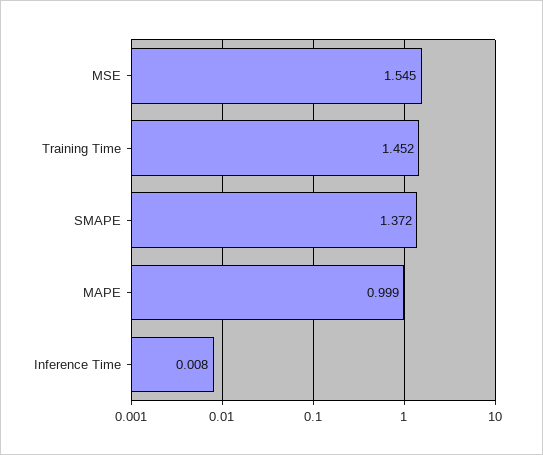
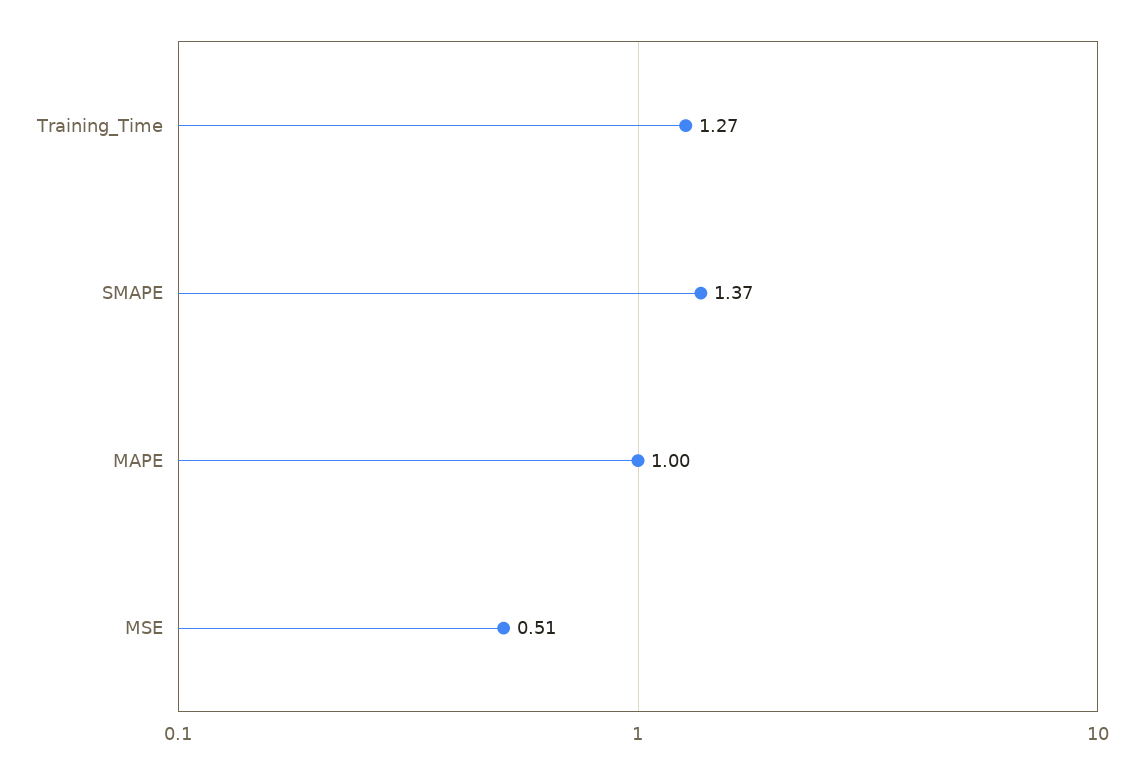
  {
-   "MSE": 1.545,
+   "MSE": 0.51,
-   "Training Time": 1.452,
+   "Training Time": 1.27,
    "SMAPE": 1.372,
-   "MAPE": 0.999,
+   "MAPE": 0.999
-   "Inference Time": 0.008
  }

